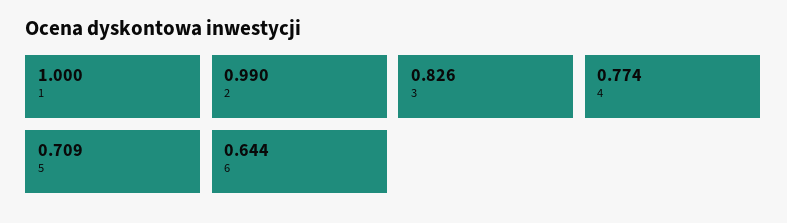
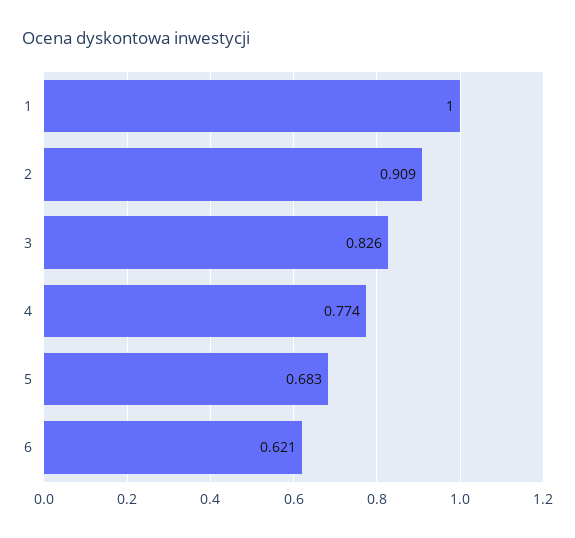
  {
    "1": 1,
-   "2": 0.99,
+   "2": 0.909,
    "3": 0.826,
    "4": 0.774,
-   "5": 0.709,
+   "5": 0.683,
-   "6": 0.644
+   "6": 0.621
  }

